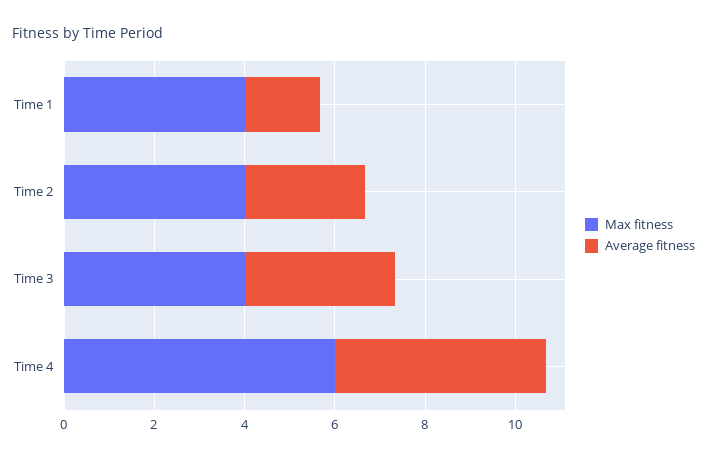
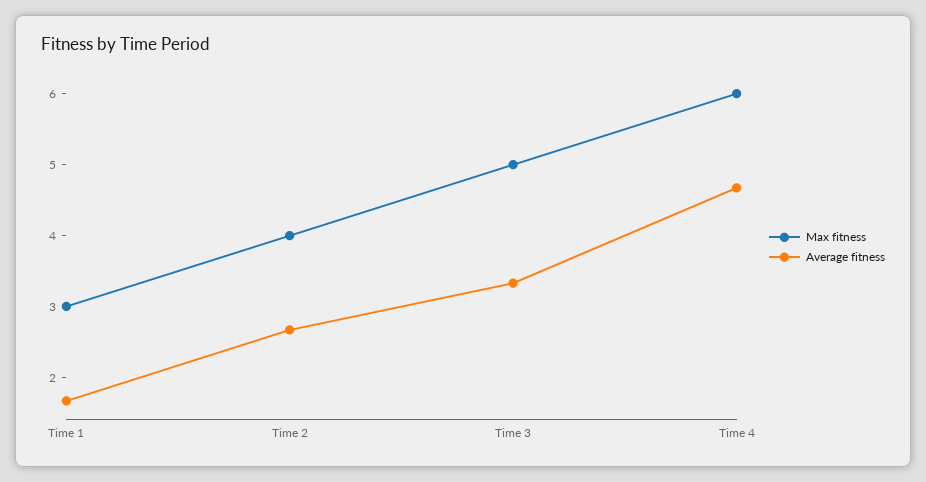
  {
    "Max fitness": {
-     "Time 1": 4,
+     "Time 1": 3,
      "Time 2": 4,
-     "Time 3": 4,
+     "Time 3": 5,
      "Time 4": 6
    },
    "Average fitness": {
      "Time 1": 1.6,
      "Time 2": 2.6,
      "Time 3": 3.4,
      "Time 4": 4.6
    }
  }

